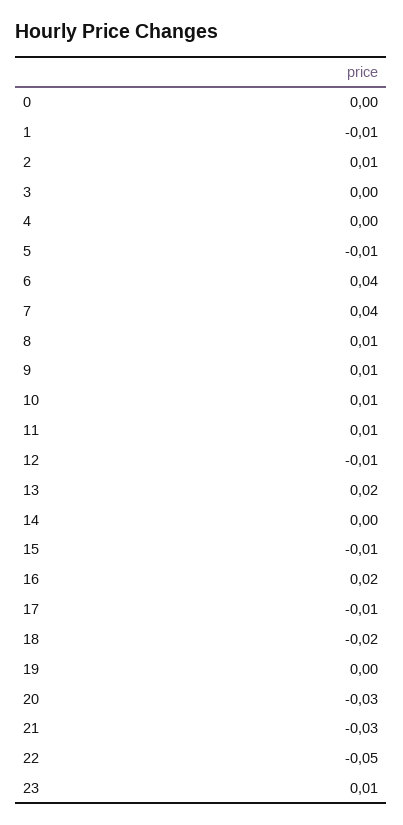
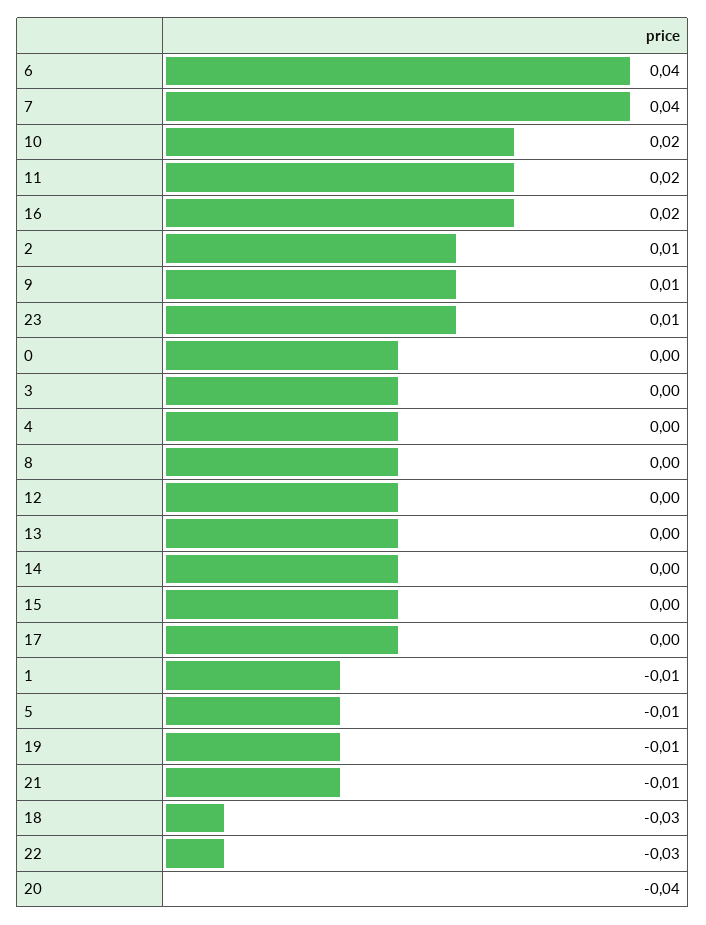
  {
    "0": 0,
    "1": -0.01,
    "2": 0.01,
    "3": 0,
    "4": 0,
    "5": -0.01,
    "6": 0.04,
    "7": 0.04,
-   "8": 0.01,
+   "8": 0,
    "9": 0.01,
-   "10": 0.01,
+   "10": 0.02,
-   "11": 0.01,
+   "11": 0.02,
-   "12": -0.01,
+   "12": 0,
-   "13": 0.02,
+   "13": 0,
    "14": 0,
-   "15": -0.01,
+   "15": 0,
    "16": 0.02,
-   "17": -0.01,
+   "17": 0,
-   "18": -0.02,
+   "18": -0.03,
-   "19": 0,
+   "19": -0.01,
-   "20": -0.03,
+   "20": -0.04,
-   "21": -0.03,
+   "21": -0.01,
-   "22": -0.05,
+   "22": -0.03,
    "23": 0.01
  }

